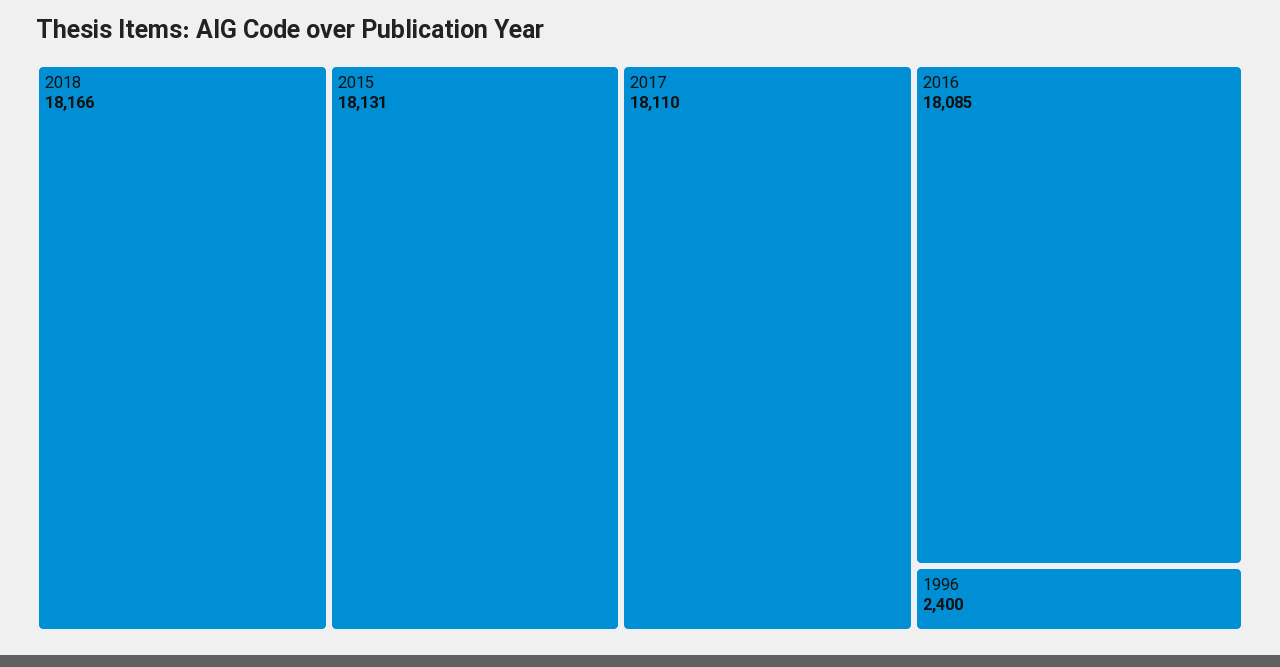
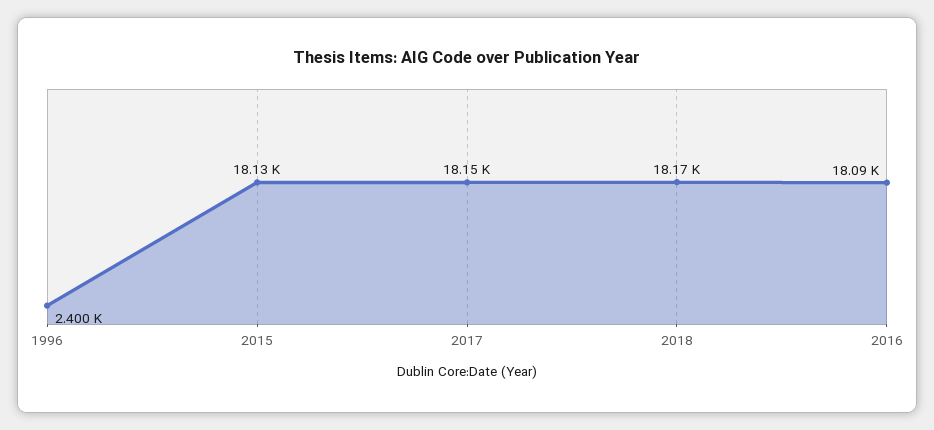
  {
    "2018": 18166,
    "2015": 18131,
-   "2017": 18110,
+   "2017": 18150,
    "2016": 18085,
    "1996": 2400
  }

